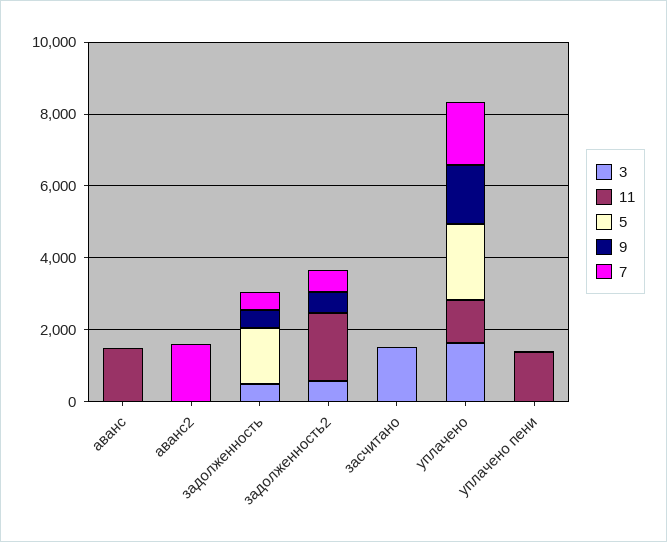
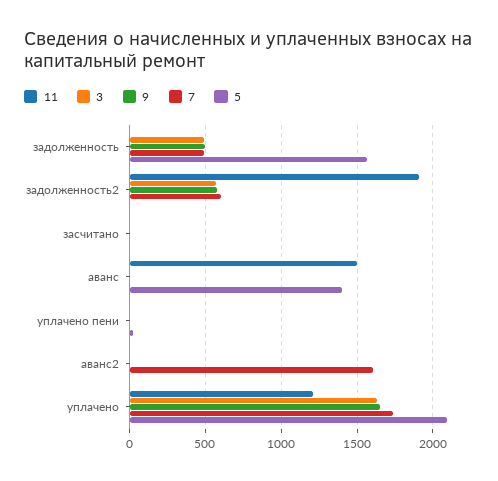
  {
    "3": {
      "аванс": 0,
      "аванс2": 0,
      "задолженность": 500,
      "задолженность2": 550,
-     "засчитано": 1500,
+     "засчитано": 0,
      "уплачено": 1650,
      "уплачено пени": 0
    },
    "11": {
      "аванс": 1500,
      "аванс2": 0,
      "задолженность": 0,
      "задолженность2": 1900,
      "засчитано": 0,
      "уплачено": 1200,
-     "уплачено пени": 1500
+     "уплачено пени": 0
    },
    "5": {
-     "аванс": 0,
+     "аванс": 1400,
      "аванс2": 0,
      "задолженность": 1550,
      "задолженность2": 0,
      "засчитано": 0,
      "уплачено": 2100,
      "уплачено пени": 0
    },
    "9": {
      "аванс": 0,
      "аванс2": 0,
      "задолженность": 500,
      "задолженность2": 600,
      "засчитано": 0,
      "уплачено": 1650,
      "уплачено пени": 0
    },
    "7": {
      "аванс": 0,
      "аванс2": 1600,
      "задолженность": 500,
      "задолженность2": 600,
      "засчитано": 0,
      "уплачено": 1750,
      "уплачено пени": 0
    }
  }

